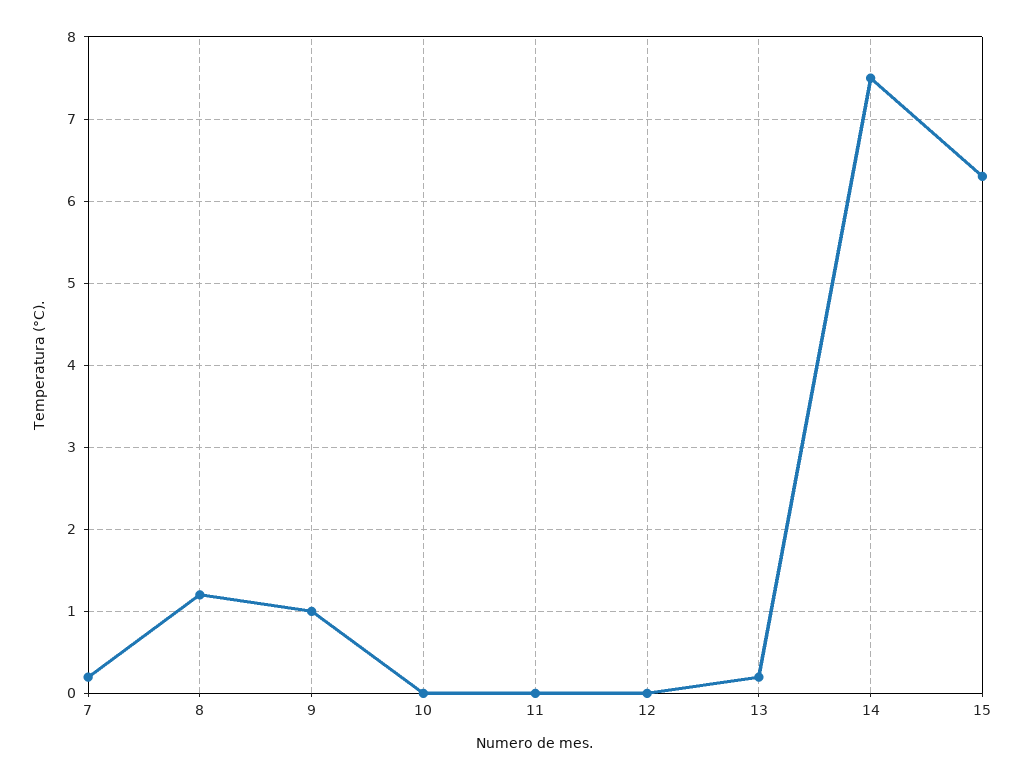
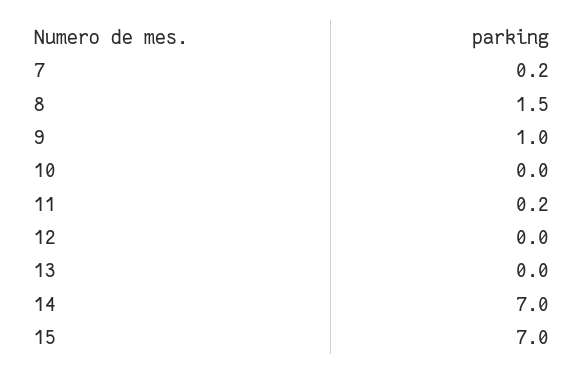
  {
    "7": 0.2,
-   "8": 1.2,
+   "8": 1.5,
    "9": 1,
    "10": 0,
-   "11": 0,
+   "11": 0.2,
    "12": 0,
-   "13": 0.2,
+   "13": 0,
-   "14": 7.5,
+   "14": 7,
-   "15": 6.3
+   "15": 7
  }

